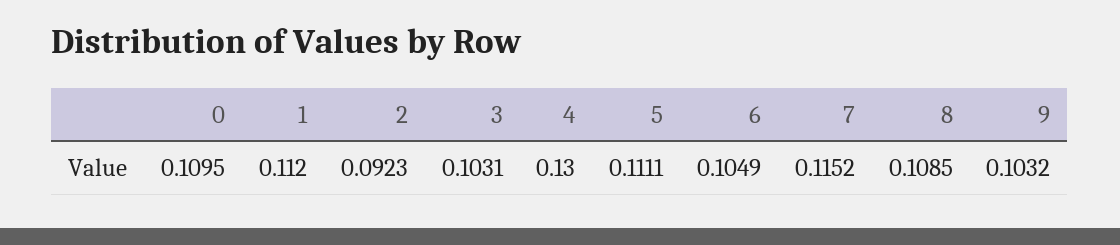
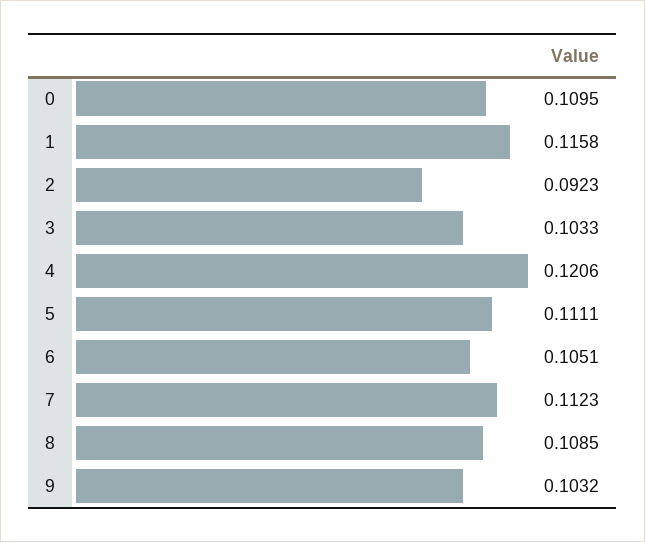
  {
    "0": 0.1095,
-   "1": 0.112,
+   "1": 0.1158,
    "2": 0.0923,
-   "3": 0.1031,
+   "3": 0.1033,
-   "4": 0.13,
+   "4": 0.1206,
    "5": 0.1111,
-   "6": 0.1049,
+   "6": 0.1051,
-   "7": 0.1152,
+   "7": 0.1123,
    "8": 0.1085,
    "9": 0.1032
  }

